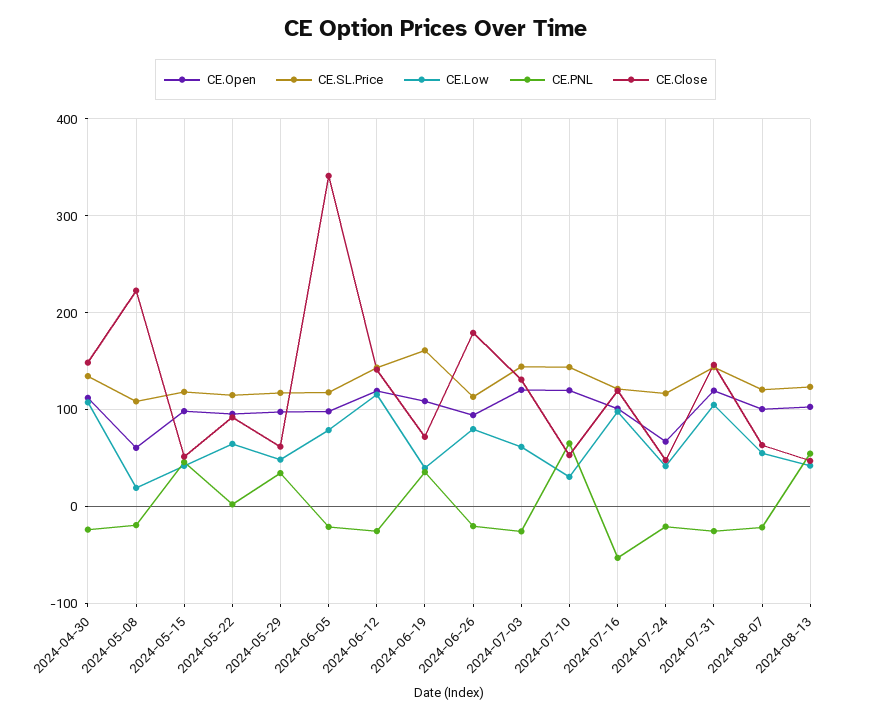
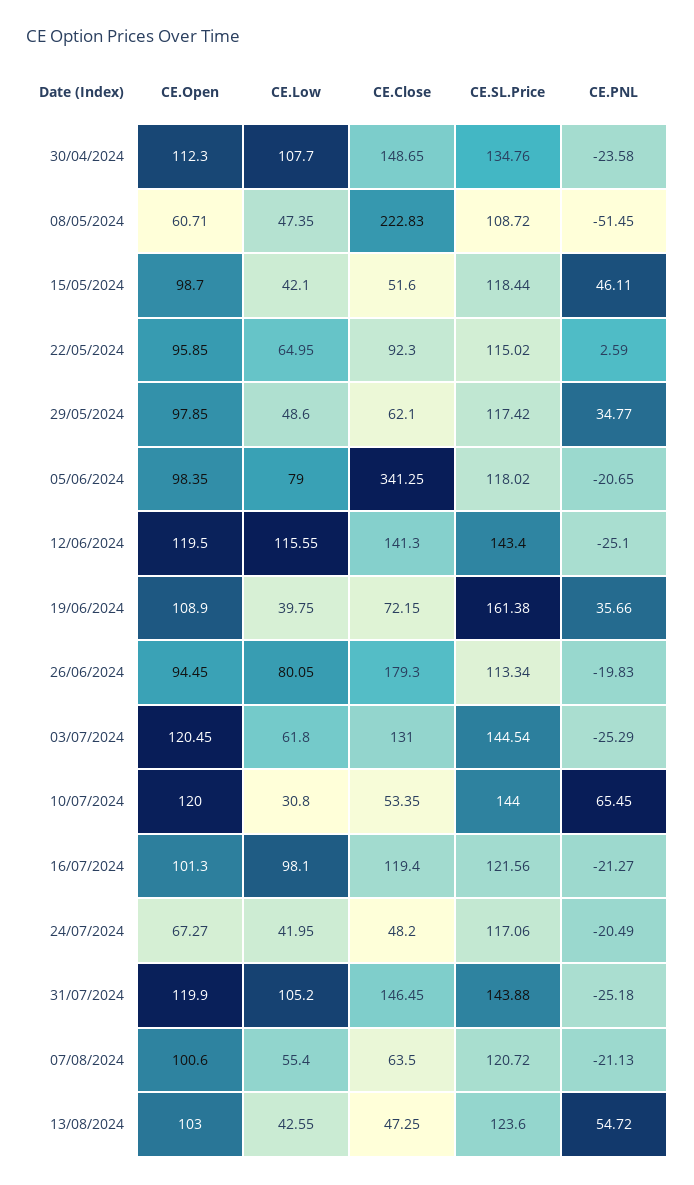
  {
    "CE.Open": {
      "2024-04-30": 112.3,
      "2024-05-08": 60.71,
      "2024-05-15": 98.7,
      "2024-05-22": 95.85,
      "2024-05-29": 97.85,
      "2024-06-05": 98.35,
      "2024-06-12": 119.5,
      "2024-06-19": 108.9,
      "2024-06-26": 94.45,
      "2024-07-03": 120.45,
      "2024-07-10": 120,
      "2024-07-16": 101.3,
      "2024-07-24": 67.27,
      "2024-07-31": 119.9,
      "2024-08-07": 100.6,
      "2024-08-13": 103
    },
    "CE.SL.Price": {
      "2024-04-30": 134.76,
      "2024-05-08": 108.72,
      "2024-05-15": 118.44,
      "2024-05-22": 115.02,
      "2024-05-29": 117.42,
      "2024-06-05": 118.02,
      "2024-06-12": 143.4,
      "2024-06-19": 161.38,
      "2024-06-26": 113.34,
      "2024-07-03": 144.54,
      "2024-07-10": 144,
      "2024-07-16": 121.56,
      "2024-07-24": 117.06,
      "2024-07-31": 143.88,
      "2024-08-07": 120.72,
      "2024-08-13": 123.6
    },
    "CE.Low": {
      "2024-04-30": 107.7,
-     "2024-05-08": 20,
+     "2024-05-08": 47.35,
      "2024-05-15": 42.1,
      "2024-05-22": 64.95,
      "2024-05-29": 48.6,
      "2024-06-05": 79,
      "2024-06-12": 115.55,
      "2024-06-19": 39.75,
      "2024-06-26": 80.05,
      "2024-07-03": 61.8,
      "2024-07-10": 30.8,
      "2024-07-16": 98.1,
      "2024-07-24": 41.95,
      "2024-07-31": 105.2,
      "2024-08-07": 55.4,
      "2024-08-13": 42.55
    },
    "CE.PNL": {
      "2024-04-30": -23.58,
-     "2024-05-08": -20,
+     "2024-05-08": -51.45,
      "2024-05-15": 46.11,
      "2024-05-22": 2.59,
      "2024-05-29": 34.77,
      "2024-06-05": -20.65,
      "2024-06-12": -25.1,
      "2024-06-19": 35.66,
      "2024-06-26": -19.83,
      "2024-07-03": -25.29,
      "2024-07-10": 65.45,
-     "2024-07-16": -50,
+     "2024-07-16": -21.27,
      "2024-07-24": -20.49,
      "2024-07-31": -25.18,
      "2024-08-07": -21.13,
      "2024-08-13": 54.72
    },
    "CE.Close": {
      "2024-04-30": 148.65,
      "2024-05-08": 222.83,
      "2024-05-15": 51.6,
      "2024-05-22": 92.3,
      "2024-05-29": 62.1,
      "2024-06-05": 341.25,
      "2024-06-12": 141.3,
      "2024-06-19": 72.15,
      "2024-06-26": 179.3,
      "2024-07-03": 131,
      "2024-07-10": 53.35,
      "2024-07-16": 119.4,
      "2024-07-24": 48.2,
      "2024-07-31": 146.45,
      "2024-08-07": 63.5,
      "2024-08-13": 47.25
    }
  }

